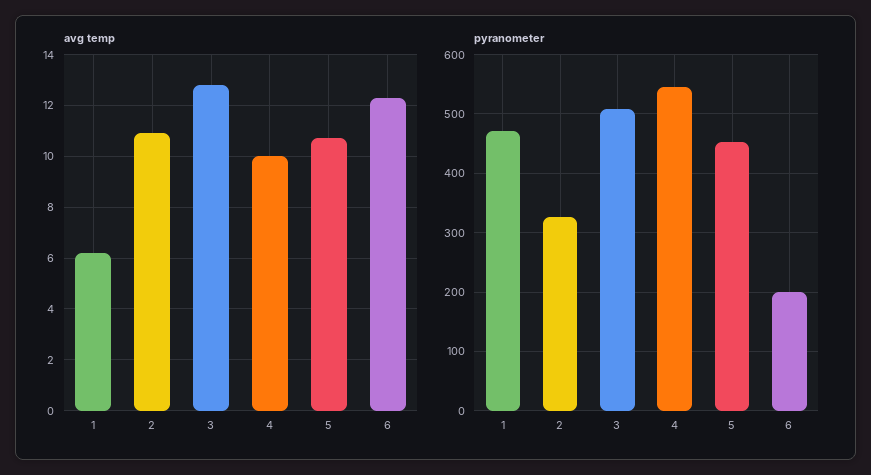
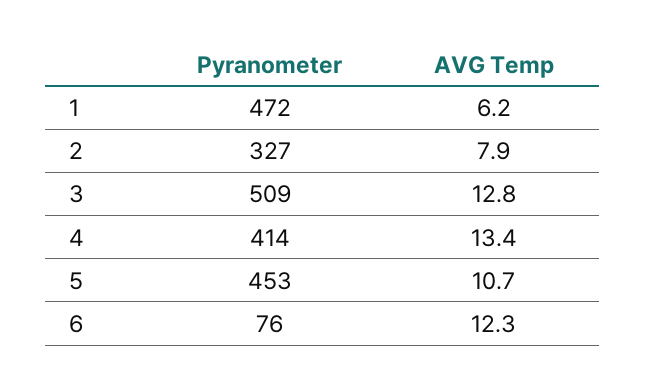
  {
    "avg temp": {
      "1": 6.2,
-     "2": 11,
+     "2": 7.9,
      "3": 12.8,
-     "4": 10,
+     "4": 13.4,
      "5": 10.7,
      "6": 12.3
    },
    "pyranometer": {
      "1": 472,
      "2": 327,
      "3": 509,
-     "4": 540,
+     "4": 414,
      "5": 453,
-     "6": 200
+     "6": 76
    }
  }

